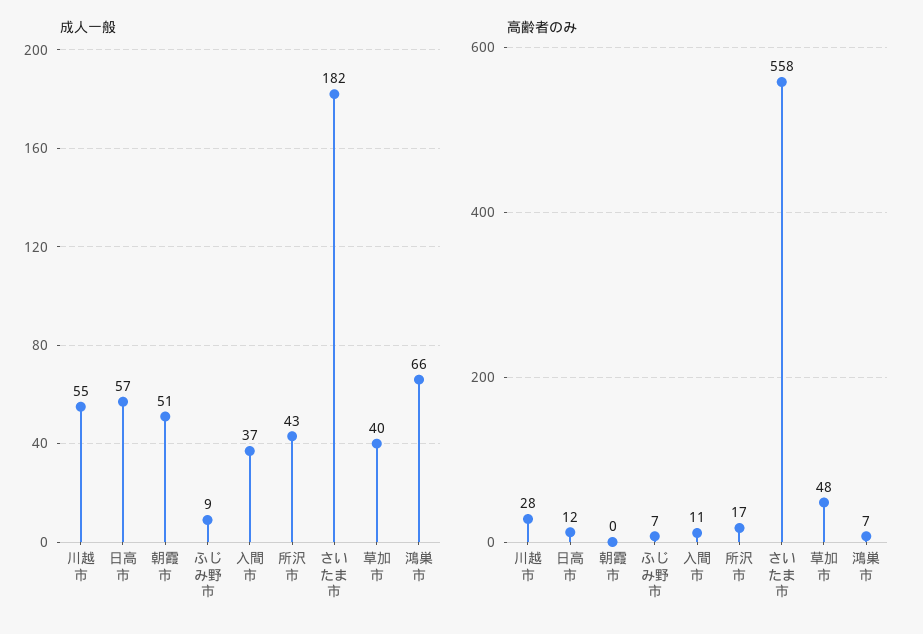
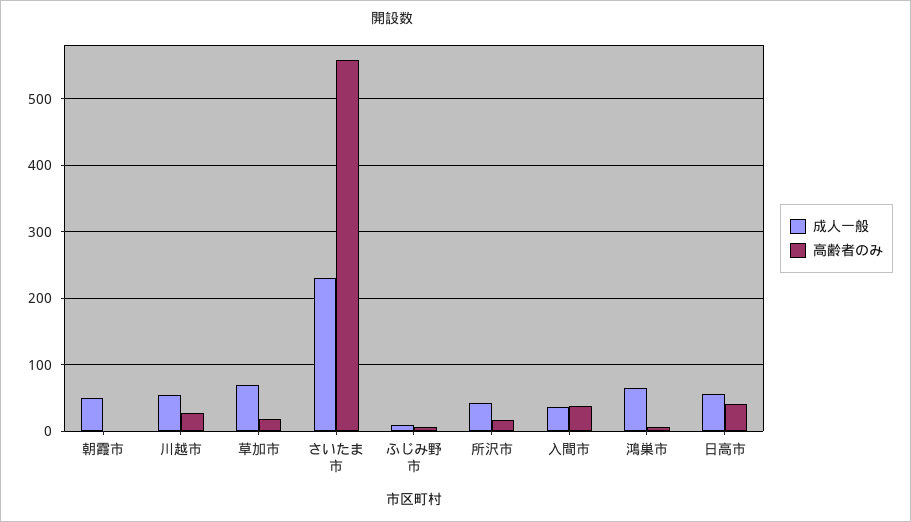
  {
    "成人一般": {
      "川越市": 55,
      "日高市": 57,
      "朝霞市": 51,
      "ふじみ野市": 9,
      "入間市": 37,
      "所沢市": 43,
-     "さいたま市": 182,
+     "さいたま市": 230,
-     "草加市": 40,
+     "草加市": 70,
      "鴻巣市": 66
    },
    "高齢者のみ": {
      "川越市": 28,
-     "日高市": 12,
+     "日高市": 40,
      "朝霞市": 0,
      "ふじみ野市": 7,
-     "入間市": 11,
+     "入間市": 40,
      "所沢市": 17,
      "さいたま市": 558,
-     "草加市": 48,
+     "草加市": 20,
      "鴻巣市": 7
    }
  }

